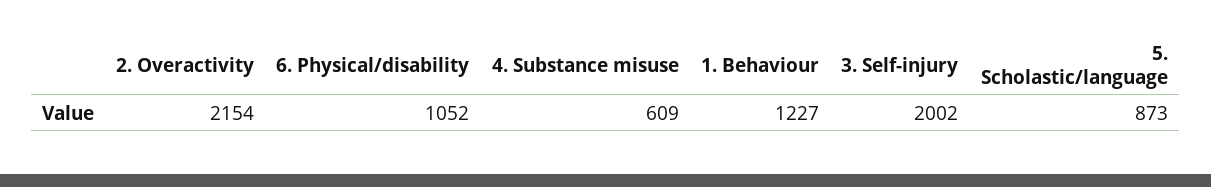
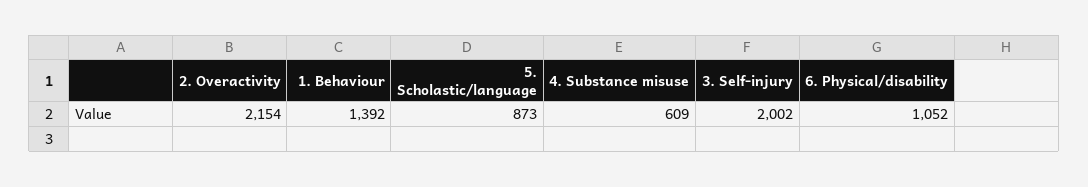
  {
    "2. Overactivity": 2154,
    "6. Physical/disability": 1052,
    "4. Substance misuse": 609,
-   "1. Behaviour": 1227,
+   "1. Behaviour": 1392,
    "3. Self-injury": 2002,
    "5. Scholastic/language": 873
  }

